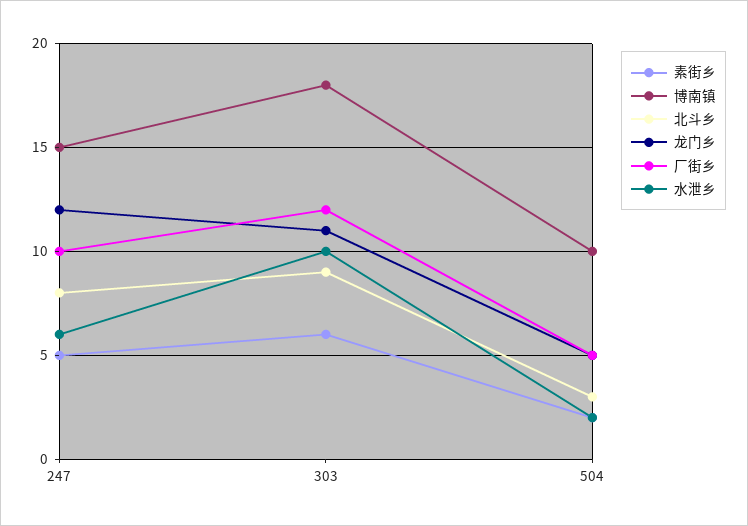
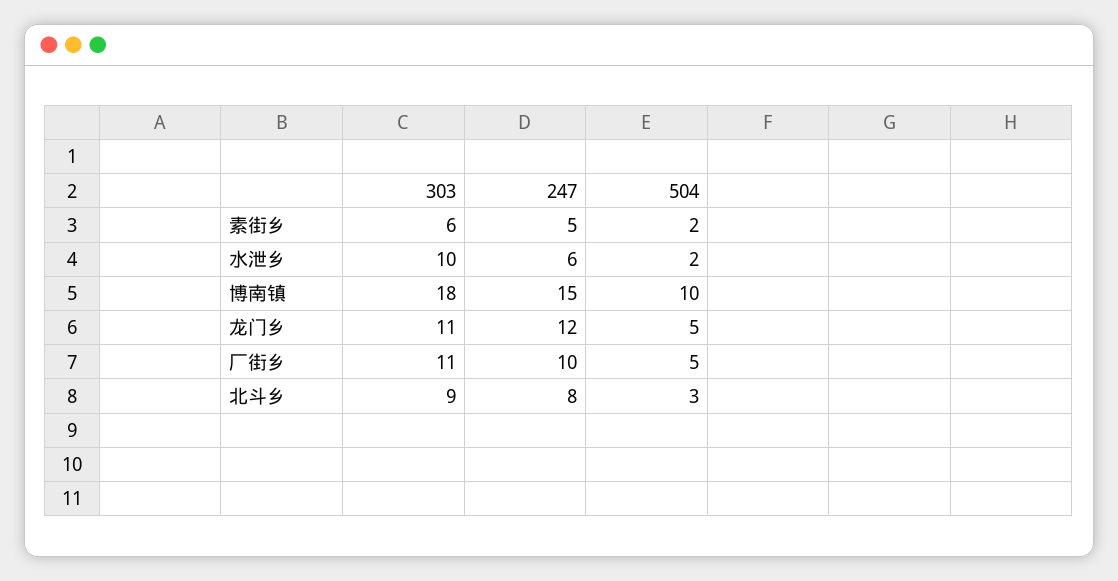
  {
    "素街乡": {
      "247": 5,
      "303": 6,
      "504": 2
    },
    "博南镇": {
      "247": 15,
      "303": 18,
      "504": 10
    },
    "北斗乡": {
      "247": 8,
      "303": 9,
      "504": 3
    },
    "龙门乡": {
      "247": 12,
      "303": 11,
      "504": 5
    },
    "厂街乡": {
      "247": 10,
-     "303": 12,
+     "303": 11,
      "504": 5
    },
    "水泄乡": {
      "247": 6,
      "303": 10,
      "504": 2
    }
  }

